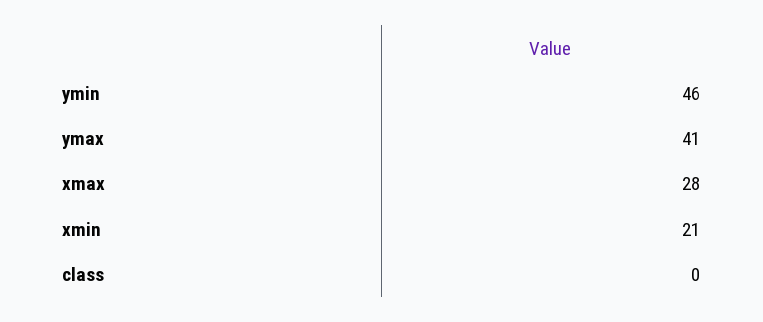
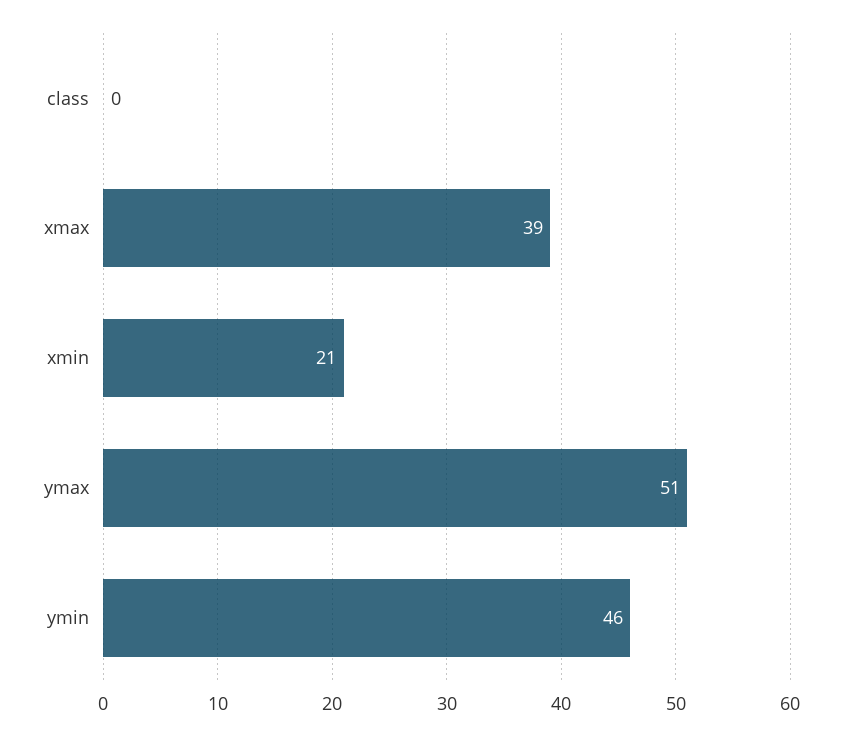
  {
    "ymin": 46,
-   "ymax": 41,
+   "ymax": 51,
-   "xmax": 28,
+   "xmax": 39,
    "xmin": 21,
    "class": 0
  }

